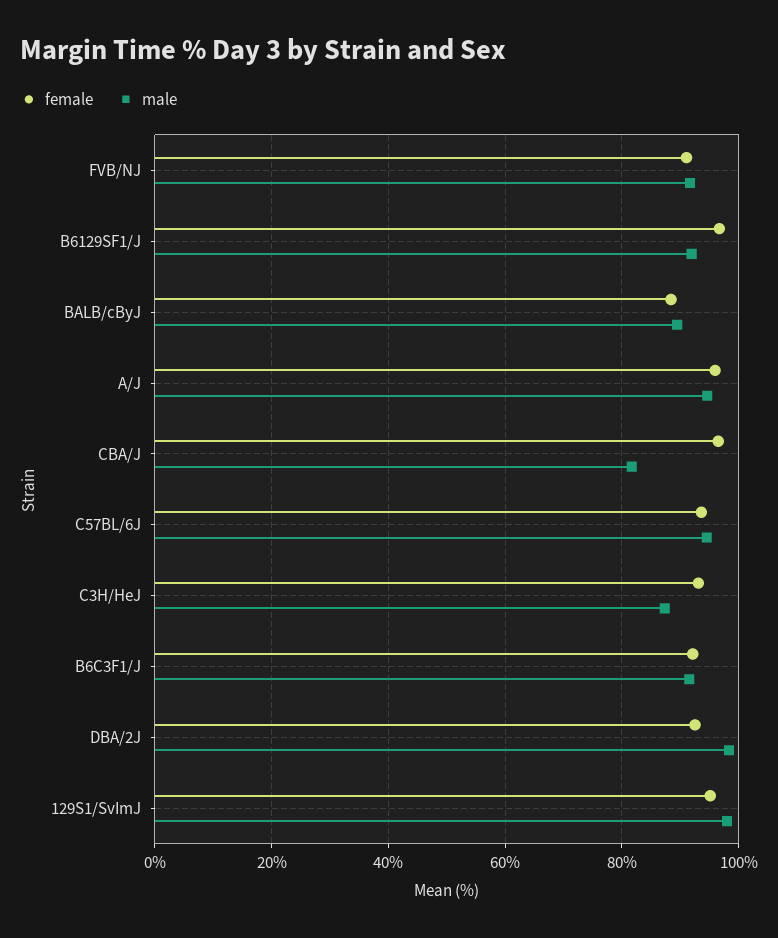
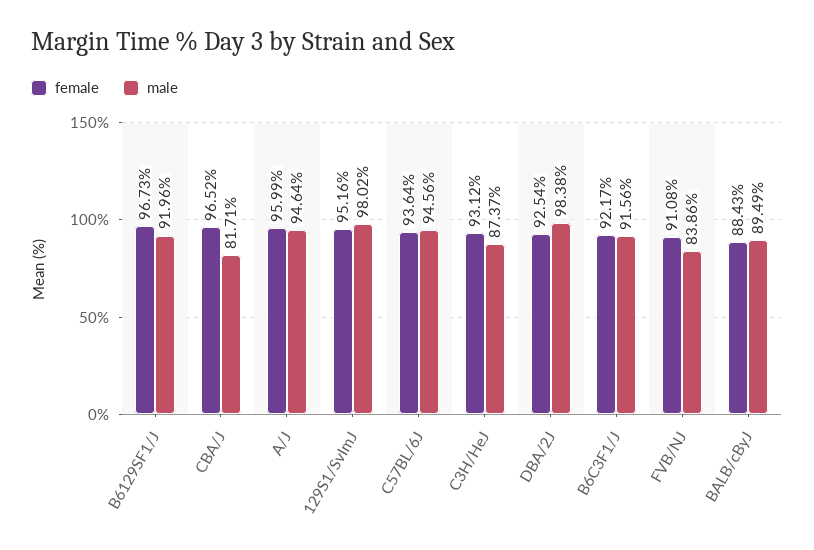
  {
    "female": {
      "FVB/NJ": 91.08,
      "B6129SF1/J": 96.73,
      "BALB/cByJ": 88.43,
      "A/J": 95.99,
      "CBA/J": 96.52,
      "C57BL/6J": 93.64,
      "C3H/HeJ": 93.12,
      "B6C3F1/J": 92.17,
      "DBA/2J": 92.54,
      "129S1/SvImJ": 95.16
    },
    "male": {
-     "FVB/NJ": 92,
+     "FVB/NJ": 83.86,
      "B6129SF1/J": 91.96,
      "BALB/cByJ": 89.49,
      "A/J": 94.64,
      "CBA/J": 81.71,
      "C57BL/6J": 94.56,
      "C3H/HeJ": 87.37,
      "B6C3F1/J": 91.56,
      "DBA/2J": 98.38,
      "129S1/SvImJ": 98.02
    }
  }

